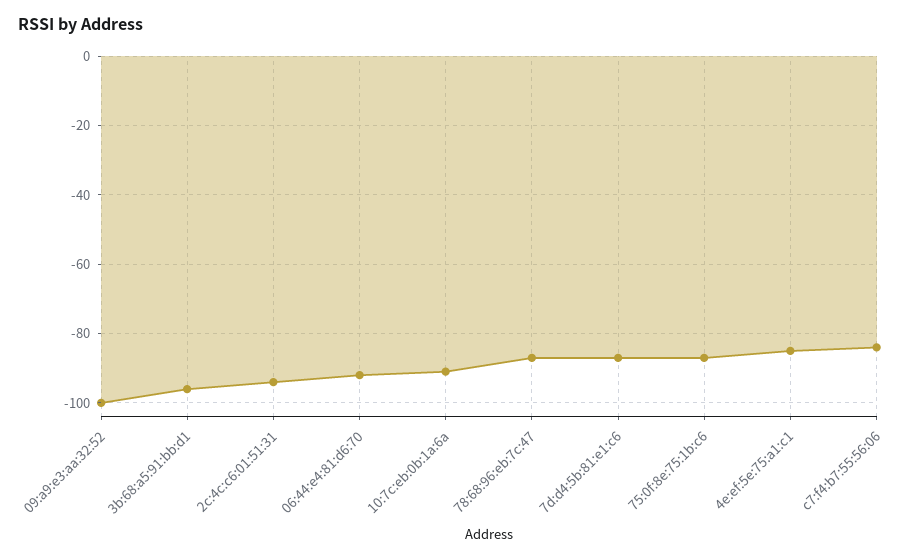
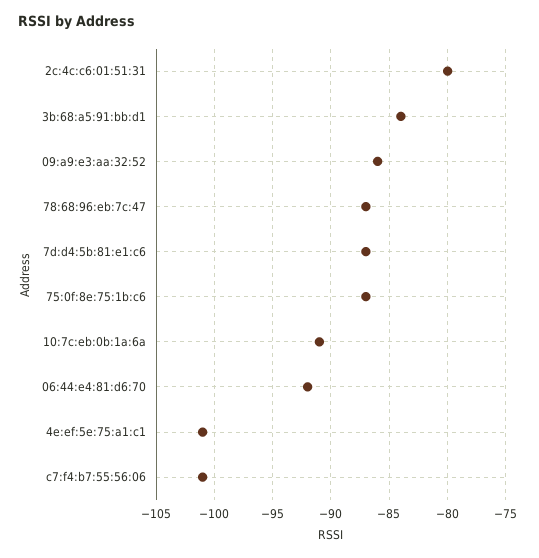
  {
-   "09:a9:e3:aa:32:52": -100,
+   "09:a9:e3:aa:32:52": -86,
-   "3b:68:a5:91:bb:d1": -95,
+   "3b:68:a5:91:bb:d1": -84,
-   "2c:4c:c6:01:51:31": -95,
+   "2c:4c:c6:01:51:31": -80,
    "06:44:e4:81:d6:70": -92,
    "10:7c:eb:0b:1a:6a": -91,
    "78:68:96:eb:7c:47": -87,
    "7d:d4:5b:81:e1:c6": -87,
    "75:0f:8e:75:1b:c6": -87,
-   "4e:ef:5e:75:a1:c1": -85,
+   "4e:ef:5e:75:a1:c1": -101,
-   "c7:f4:b7:55:56:06": -85
+   "c7:f4:b7:55:56:06": -101
  }

